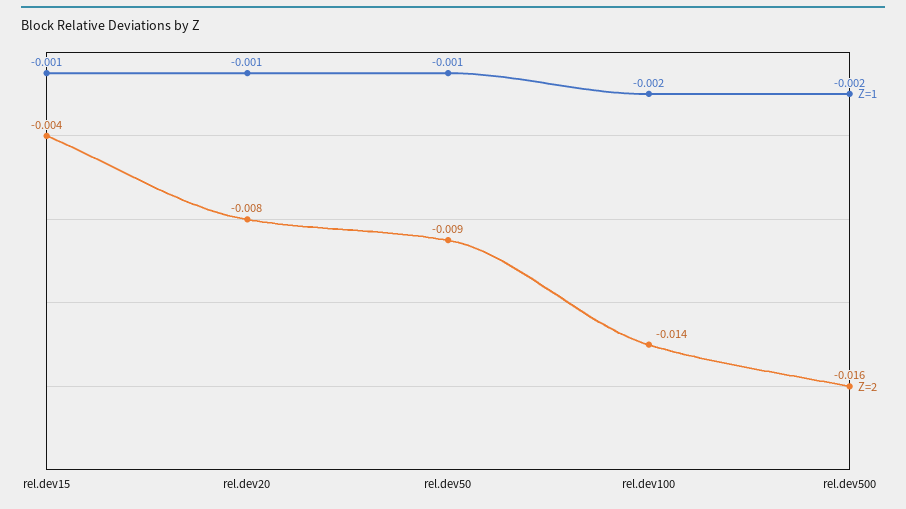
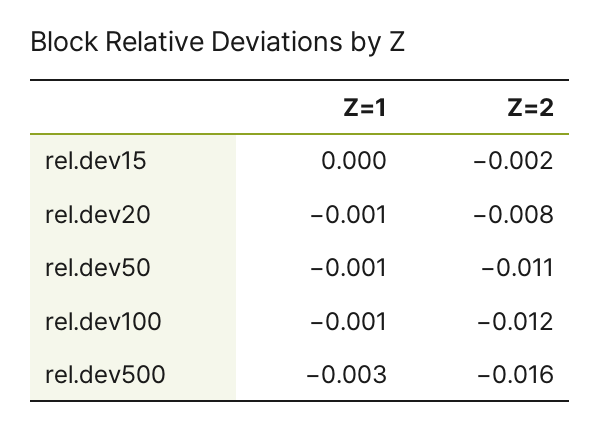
  {
    "Z=1": {
-     "rel.dev15": -0.001,
+     "rel.dev15": 0,
      "rel.dev20": -0.001,
      "rel.dev50": -0.001,
-     "rel.dev100": -0.002,
+     "rel.dev100": -0.001,
-     "rel.dev500": -0.002
+     "rel.dev500": -0.003
    },
    "Z=2": {
-     "rel.dev15": -0.004,
+     "rel.dev15": -0.002,
      "rel.dev20": -0.008,
-     "rel.dev50": -0.009,
+     "rel.dev50": -0.011,
-     "rel.dev100": -0.014,
+     "rel.dev100": -0.012,
      "rel.dev500": -0.016
    }
  }

